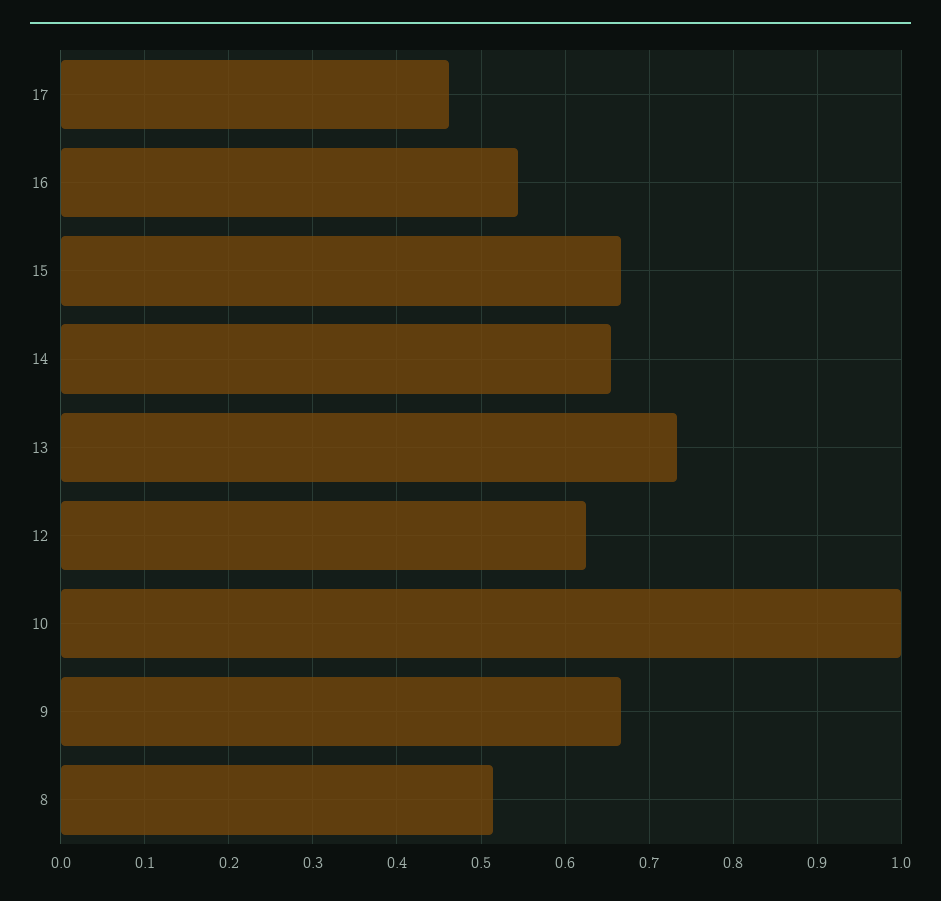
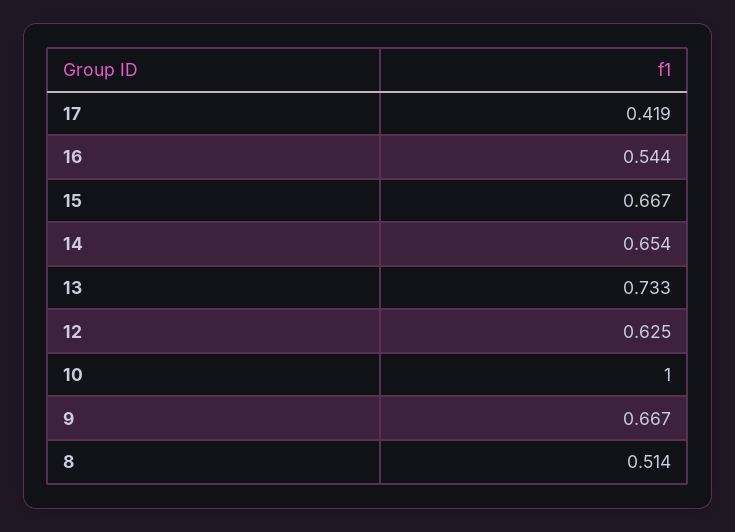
  {
-   "17": 0.46,
+   "17": 0.419,
    "16": 0.544,
    "15": 0.667,
    "14": 0.654,
    "13": 0.733,
    "12": 0.625,
    "10": 1,
    "9": 0.667,
    "8": 0.514
  }

